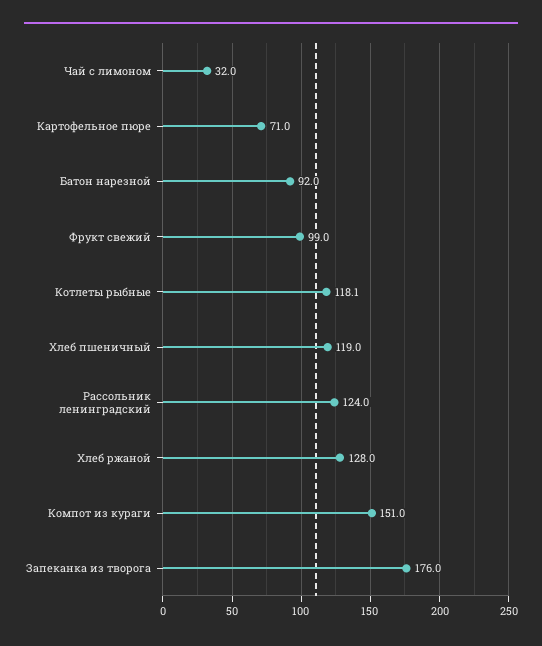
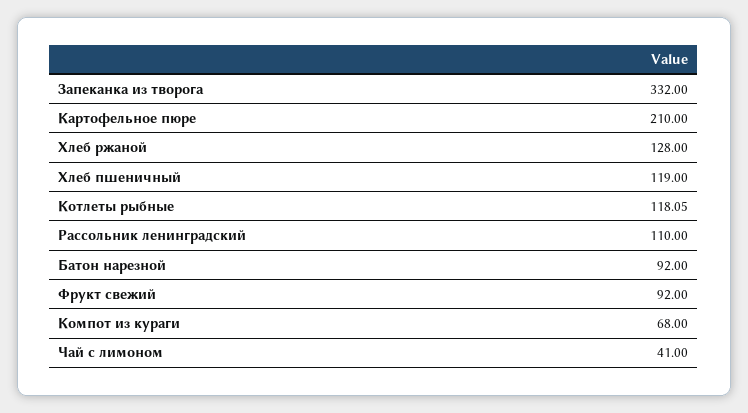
  {
-   "Чай с лимоном": 32,
+   "Чай с лимоном": 41,
-   "Картофельное пюре": 71,
+   "Картофельное пюре": 210,
    "Батон нарезной": 92,
-   "Фрукт свежий": 99,
+   "Фрукт свежий": 92,
    "Котлеты рыбные": 118.05,
    "Хлеб пшеничный": 119,
-   "Рассольник ленинградский": 124,
+   "Рассольник ленинградский": 110,
    "Хлеб ржаной": 128,
-   "Компот из кураги": 151,
+   "Компот из кураги": 68,
-   "Запеканка из творога": 176
+   "Запеканка из творога": 332
  }

